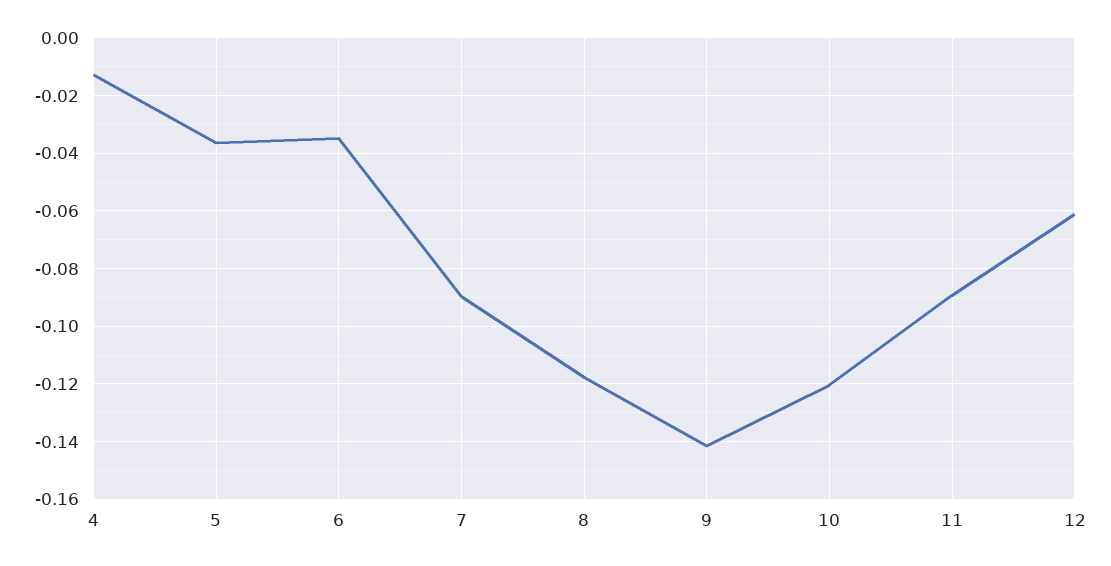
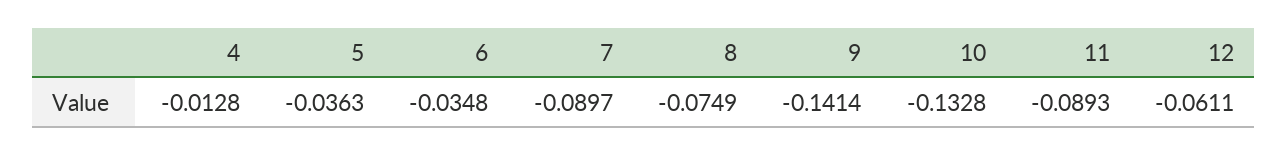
  {
    "4": -0.0128,
    "5": -0.0363,
    "6": -0.0348,
    "7": -0.0897,
-   "8": -0.1175,
+   "8": -0.0749,
    "9": -0.1414,
-   "10": -0.12,
+   "10": -0.1328,
    "11": -0.0893,
    "12": -0.0611
  }

